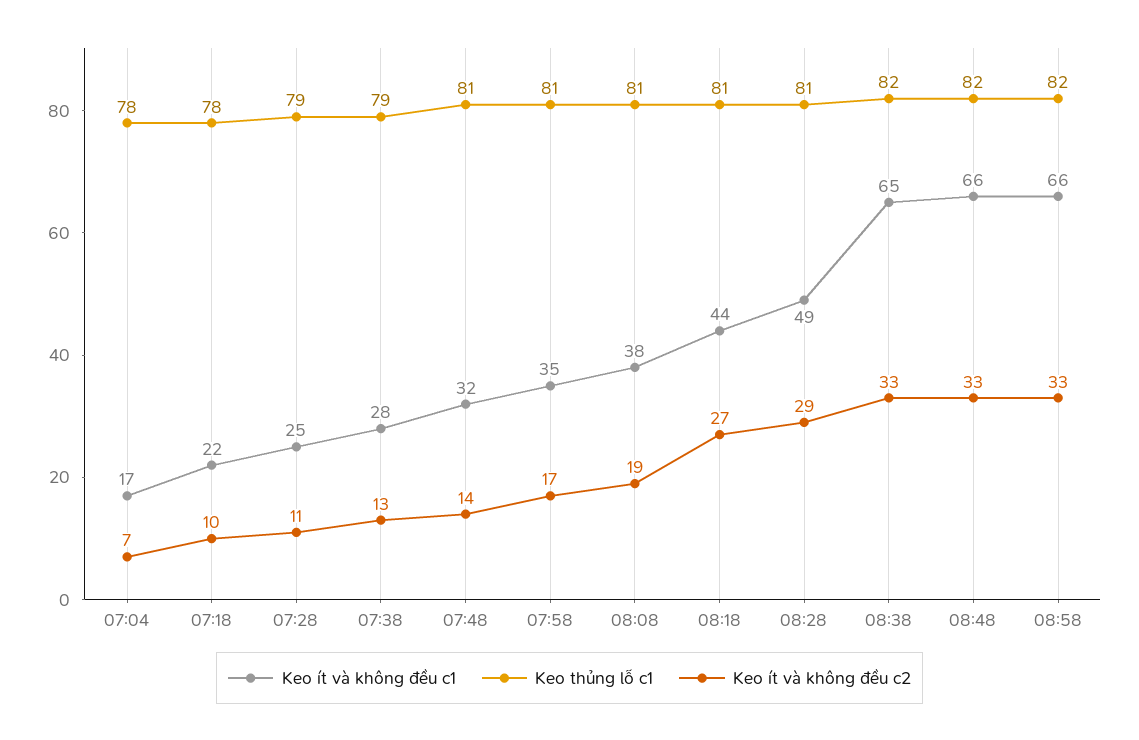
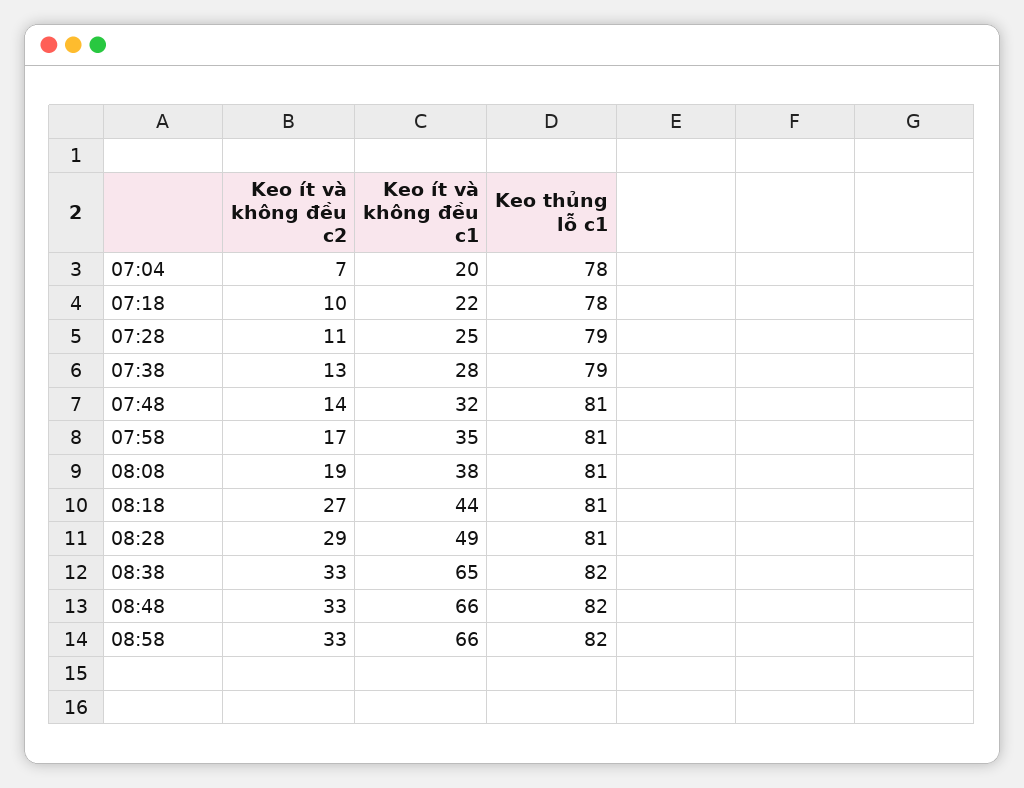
  {
    "Keo ít và không đều c1": {
-     "07:04": 17,
+     "07:04": 20,
      "07:18": 22,
      "07:28": 25,
      "07:38": 28,
      "07:48": 32,
      "07:58": 35,
      "08:08": 38,
      "08:18": 44,
      "08:28": 49,
      "08:38": 65,
      "08:48": 66,
      "08:58": 66
    },
    "Keo thủng lỗ c1": {
      "07:04": 78,
      "07:18": 78,
      "07:28": 79,
      "07:38": 79,
      "07:48": 81,
      "07:58": 81,
      "08:08": 81,
      "08:18": 81,
      "08:28": 81,
      "08:38": 82,
      "08:48": 82,
      "08:58": 82
    },
    "Keo ít và không đều c2": {
      "07:04": 7,
      "07:18": 10,
      "07:28": 11,
      "07:38": 13,
      "07:48": 14,
      "07:58": 17,
      "08:08": 19,
      "08:18": 27,
      "08:28": 29,
      "08:38": 33,
      "08:48": 33,
      "08:58": 33
    }
  }

